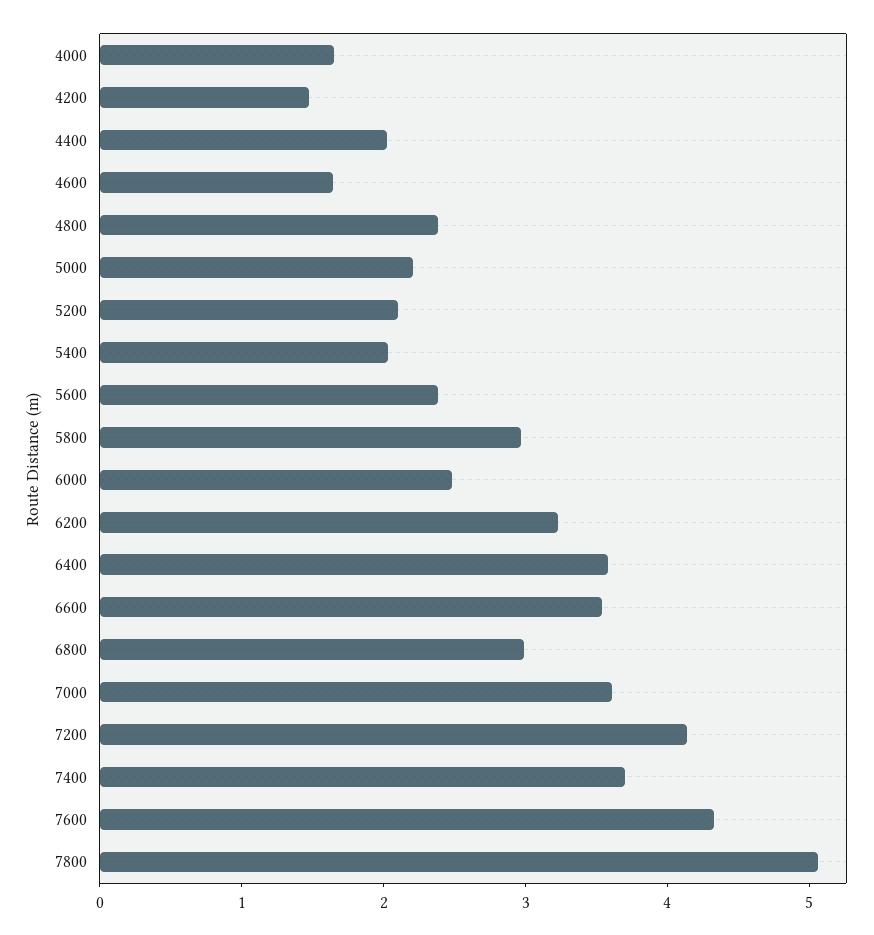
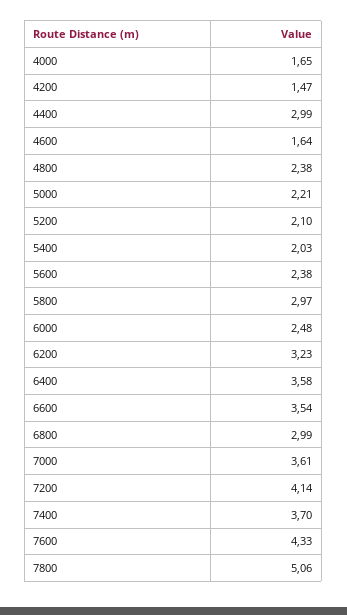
  {
    "4000": 1.65,
    "4200": 1.47,
-   "4400": 2,
+   "4400": 2.99,
    "4600": 1.64,
    "4800": 2.38,
    "5000": 2.21,
    "5200": 2.1,
    "5400": 2.03,
    "5600": 2.38,
    "5800": 2.97,
    "6000": 2.48,
    "6200": 3.23,
    "6400": 3.58,
    "6600": 3.54,
    "6800": 2.99,
    "7000": 3.61,
    "7200": 4.14,
    "7400": 3.7,
    "7600": 4.33,
    "7800": 5.06
  }

